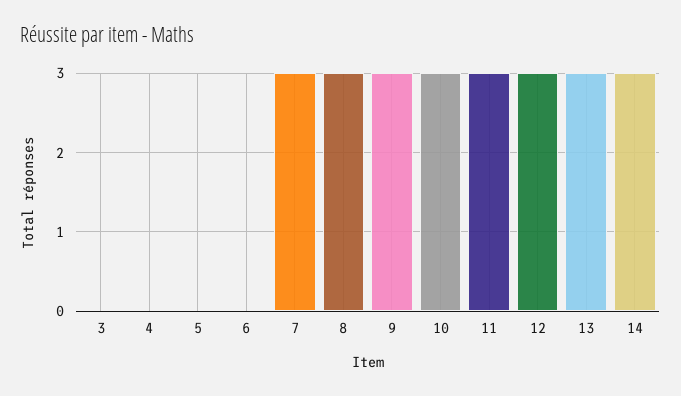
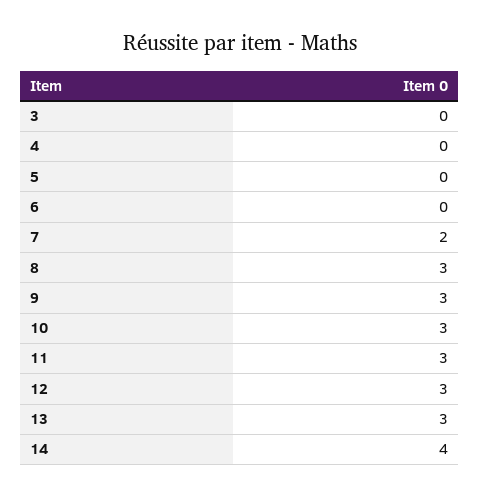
  {
    "3": 0,
    "4": 0,
    "5": 0,
    "6": 0,
-   "7": 3,
+   "7": 2,
    "8": 3,
    "9": 3,
    "10": 3,
    "11": 3,
    "12": 3,
    "13": 3,
-   "14": 3
+   "14": 4
  }

